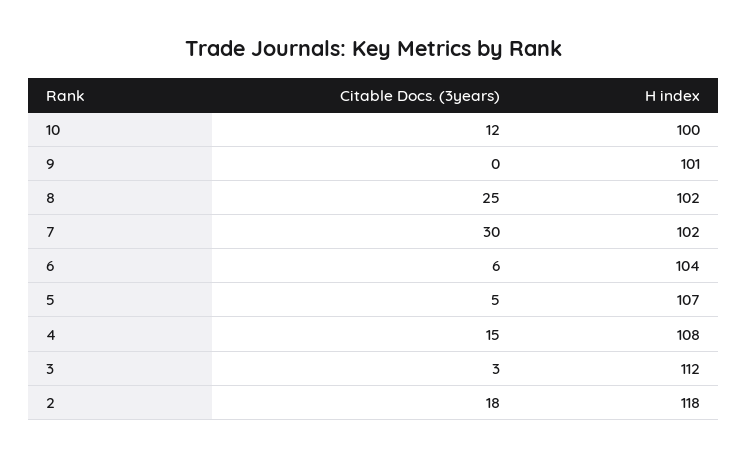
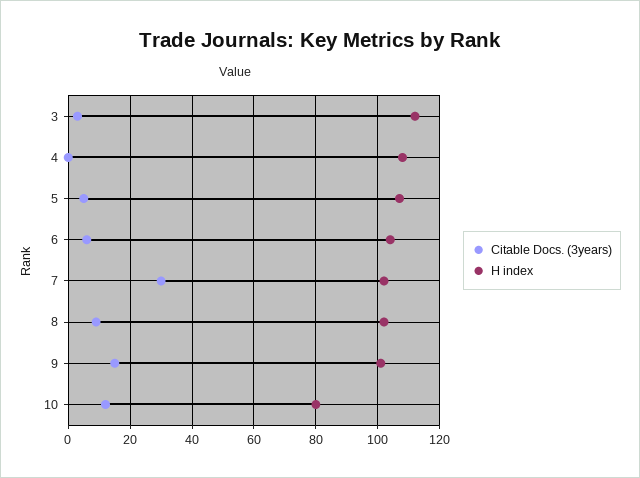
  {
    "Citable Docs. (3years)": {
      "10": 12,
-     "9": 0,
+     "9": 15,
-     "8": 25,
+     "8": 10,
      "7": 30,
      "6": 6,
      "5": 5,
-     "4": 15,
+     "4": 0,
-     "3": 3,
+     "3": 3
-     "2": 18
    },
    "H index": {
-     "10": 100,
+     "10": 80,
      "9": 101,
      "8": 102,
      "7": 102,
      "6": 104,
      "5": 107,
      "4": 108,
-     "3": 112,
+     "3": 112
-     "2": 118
    }
  }

